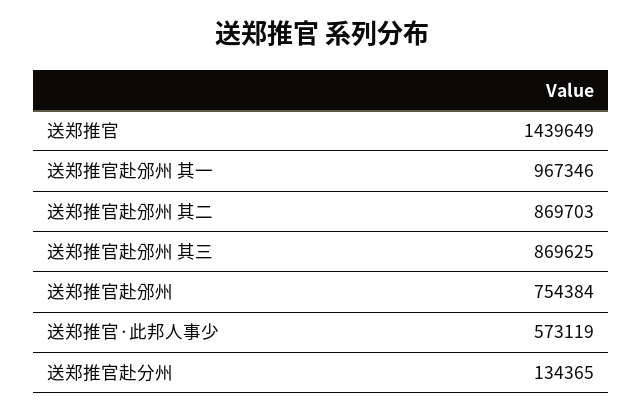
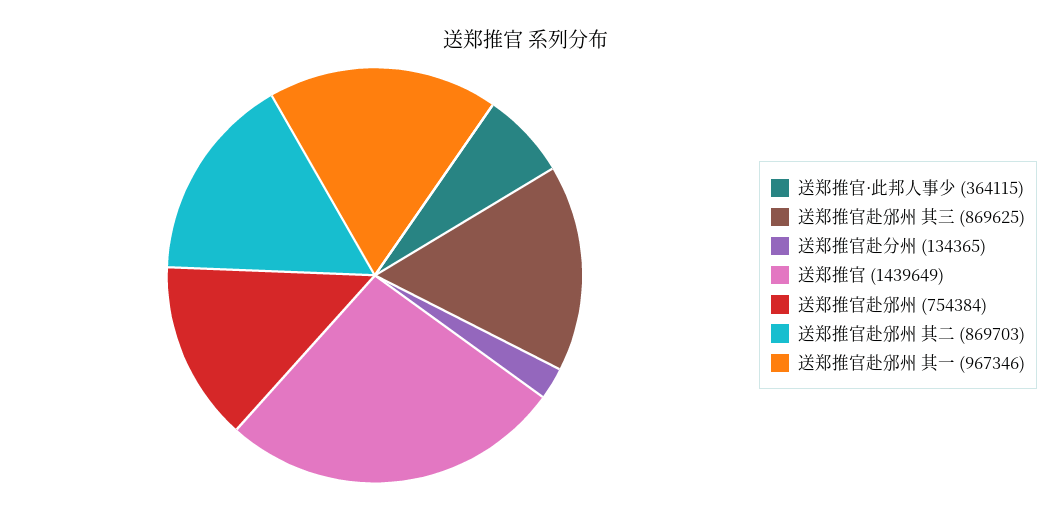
  {
    "送郑推官": 1439649,
    "送郑推官赴邠州 其一": 967346,
    "送郑推官赴邠州 其二": 869703,
    "送郑推官赴邠州 其三": 869625,
    "送郑推官赴邠州": 754384,
-   "送郑推官·此邦人事少": 573119,
+   "送郑推官·此邦人事少": 364115,
    "送郑推官赴分州": 134365
  }

